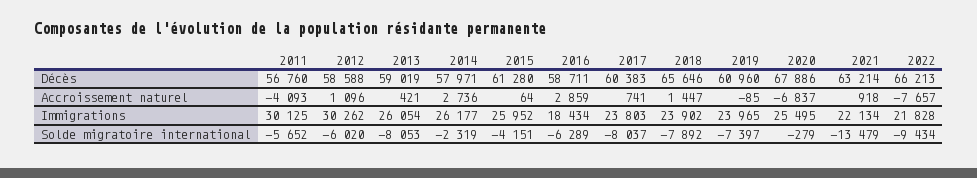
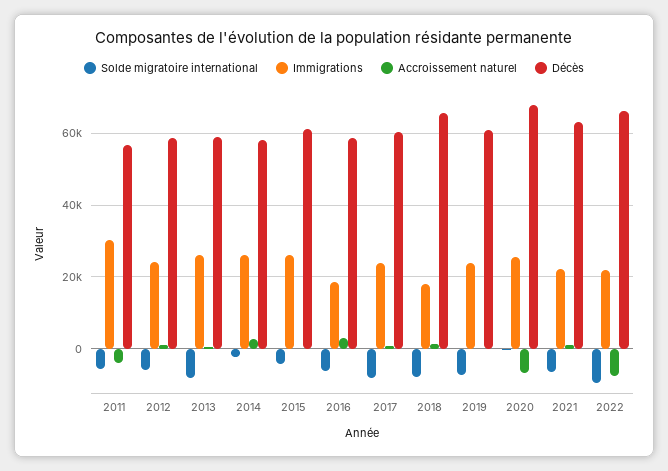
  {
    "Décès": {
      "2011": 56760,
      "2012": 58588,
      "2013": 59019,
      "2014": 57971,
      "2015": 61280,
      "2016": 58711,
      "2017": 60383,
      "2018": 65646,
      "2019": 60960,
      "2020": 67886,
      "2021": 63214,
      "2022": 66213
    },
    "Accroissement naturel": {
      "2011": -4093,
      "2012": 1096,
      "2013": 421,
      "2014": 2736,
      "2015": 64,
      "2016": 2859,
      "2017": 741,
      "2018": 1447,
      "2019": -85,
      "2020": -6837,
      "2021": 918,
      "2022": -7657
    },
    "Immigrations": {
      "2011": 30125,
-     "2012": 30262,
+     "2012": 24000,
      "2013": 26054,
      "2014": 26177,
      "2015": 25952,
      "2016": 18434,
      "2017": 23803,
-     "2018": 23902,
+     "2018": 18000,
      "2019": 23965,
      "2020": 25495,
      "2021": 22134,
      "2022": 21828
    },
    "Solde migratoire international": {
      "2011": -5652,
      "2012": -6020,
      "2013": -8053,
      "2014": -2319,
      "2015": -4151,
      "2016": -6289,
      "2017": -8037,
      "2018": -7892,
      "2019": -7397,
      "2020": -279,
-     "2021": -13479,
+     "2021": -6000,
      "2022": -9434
    }
  }

